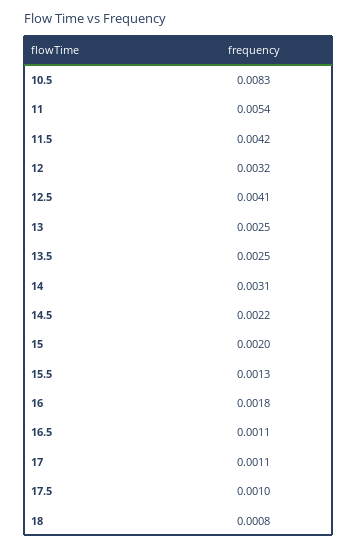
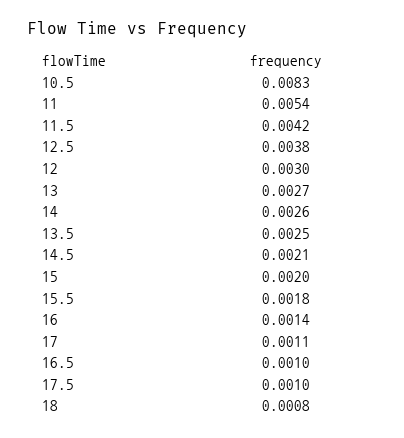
  {
    "10.5": 0.0083,
    "11": 0.0054,
    "11.5": 0.0042,
-   "12": 0.0032,
+   "12": 0.003,
-   "12.5": 0.0041,
+   "12.5": 0.0038,
-   "13": 0.0025,
+   "13": 0.0027,
    "13.5": 0.0025,
-   "14": 0.0031,
+   "14": 0.0026,
-   "14.5": 0.0022,
+   "14.5": 0.0021,
    "15": 0.002,
-   "15.5": 0.0013,
+   "15.5": 0.0018,
-   "16": 0.0018,
+   "16": 0.0014,
-   "16.5": 0.0011,
+   "16.5": 0.001,
    "17": 0.0011,
    "17.5": 0.001,
    "18": 0.0008
  }

